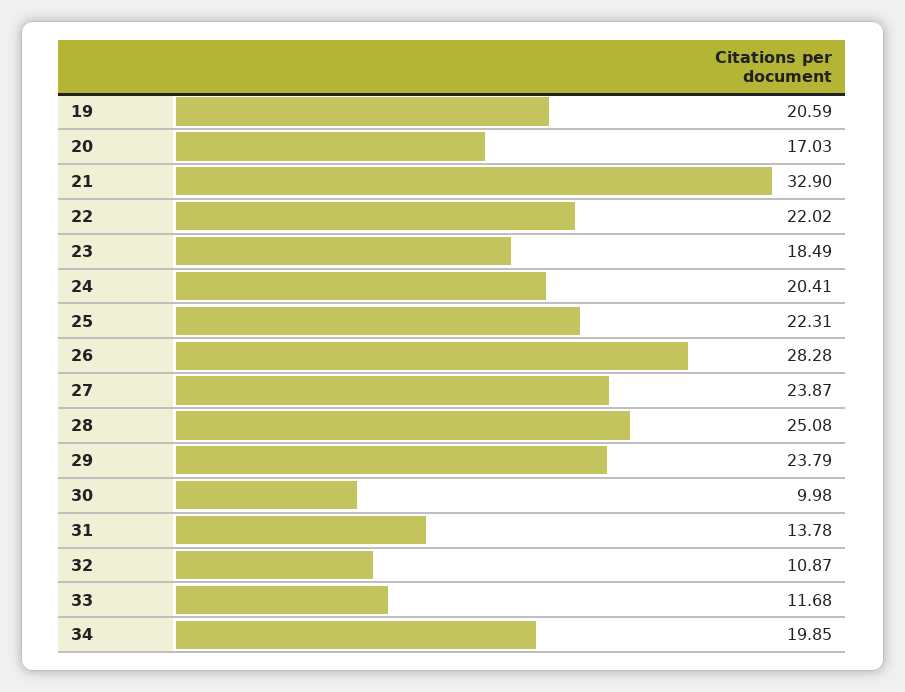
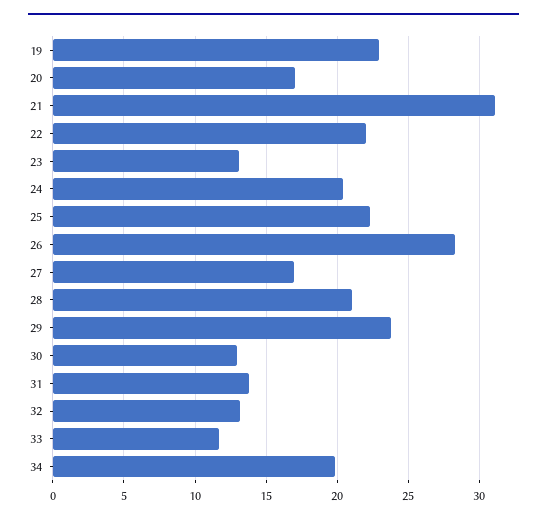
  {
-   "19": 20.59,
+   "19": 23,
    "20": 17.03,
-   "21": 32.9,
+   "21": 31,
    "22": 22.02,
-   "23": 18.49,
+   "23": 13,
    "24": 20.41,
    "25": 22.31,
    "26": 28.28,
-   "27": 23.87,
+   "27": 17,
-   "28": 25.08,
+   "28": 21,
    "29": 23.79,
-   "30": 9.98,
+   "30": 13,
    "31": 13.78,
-   "32": 10.87,
+   "32": 13,
    "33": 11.68,
    "34": 19.85
  }

